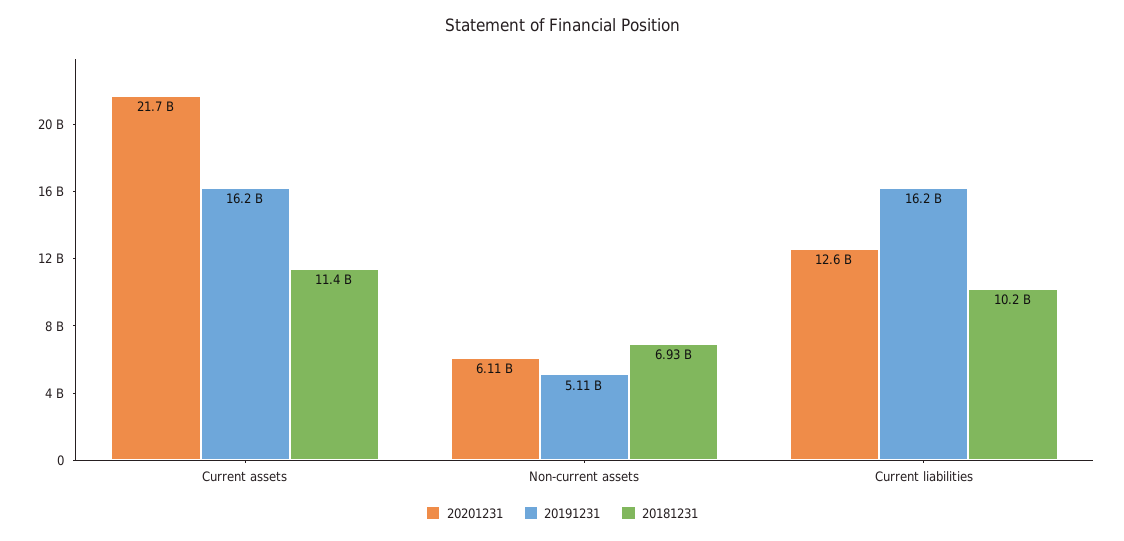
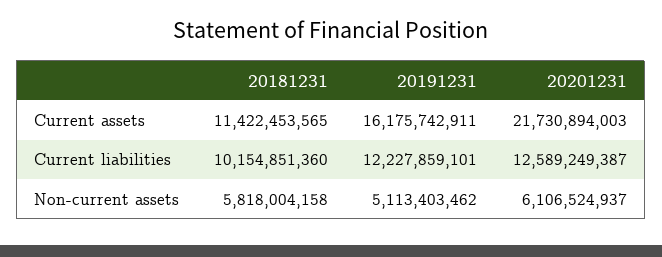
  {
    "20201231": {
      "Current assets": 21730894003,
      "Non-current assets": 6106524937,
      "Current liabilities": 12589249387
    },
    "20191231": {
      "Current assets": 16175742911,
      "Non-current assets": 5113403462,
-     "Current liabilities": 16200000000
+     "Current liabilities": 12227859101
    },
    "20181231": {
      "Current assets": 11422453565,
-     "Non-current assets": 6930000000,
+     "Non-current assets": 5818004158,
      "Current liabilities": 10154851360
    }
  }

